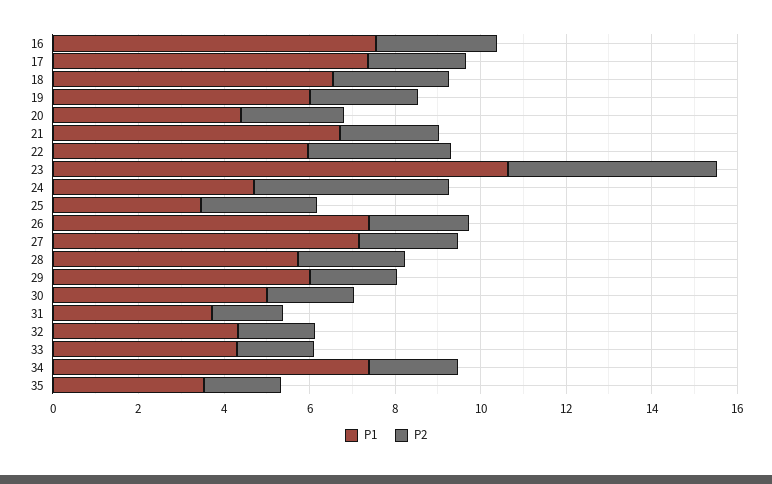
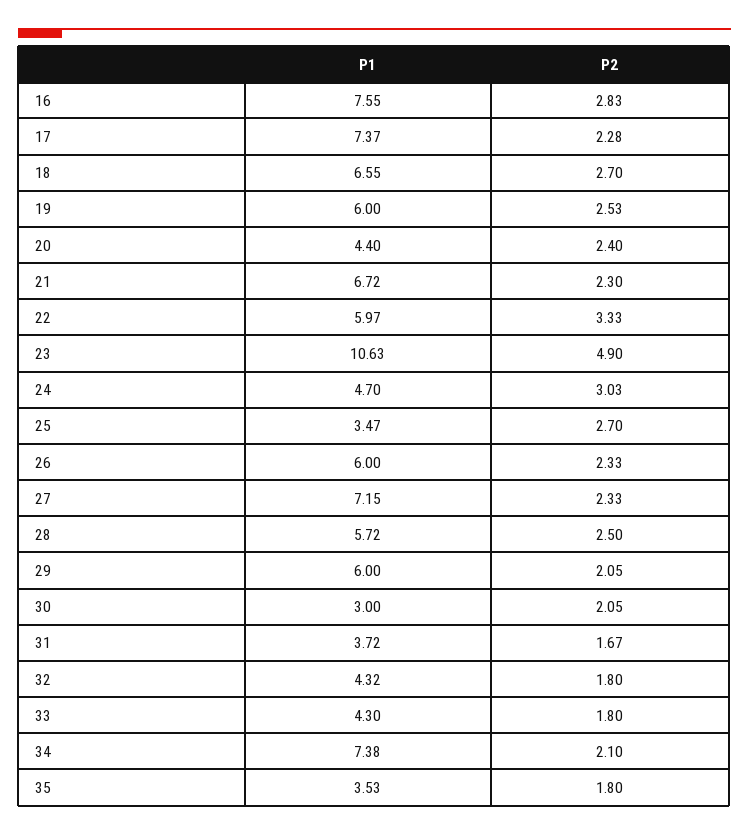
  {
    "P1": {
      "16": 7.55,
      "17": 7.37,
      "18": 6.55,
      "19": 6,
      "20": 4.4,
      "21": 6.72,
      "22": 5.97,
      "23": 10.63,
      "24": 4.7,
      "25": 3.47,
-     "26": 7.5,
+     "26": 6,
      "27": 7.15,
      "28": 5.72,
      "29": 6,
-     "30": 5,
+     "30": 3,
      "31": 3.72,
      "32": 4.32,
      "33": 4.3,
      "34": 7.38,
      "35": 3.53
    },
    "P2": {
      "16": 2.83,
      "17": 2.28,
      "18": 2.7,
      "19": 2.53,
      "20": 2.4,
      "21": 2.3,
      "22": 3.33,
      "23": 4.9,
-     "24": 4.5,
+     "24": 3.03,
      "25": 2.7,
      "26": 2.33,
      "27": 2.33,
      "28": 2.5,
      "29": 2.05,
      "30": 2.05,
      "31": 1.67,
      "32": 1.8,
      "33": 1.8,
      "34": 2.1,
      "35": 1.8
    }
  }

